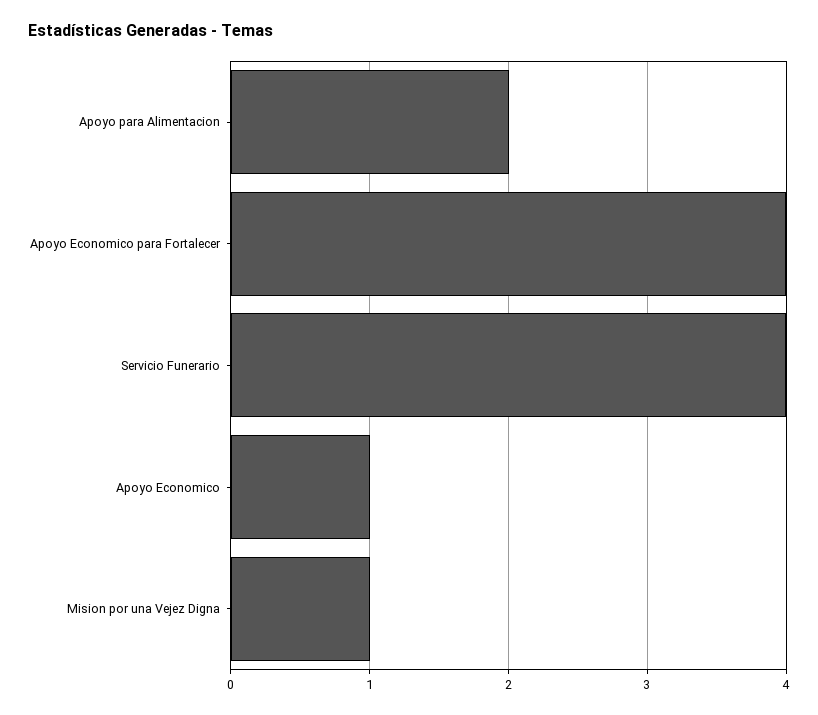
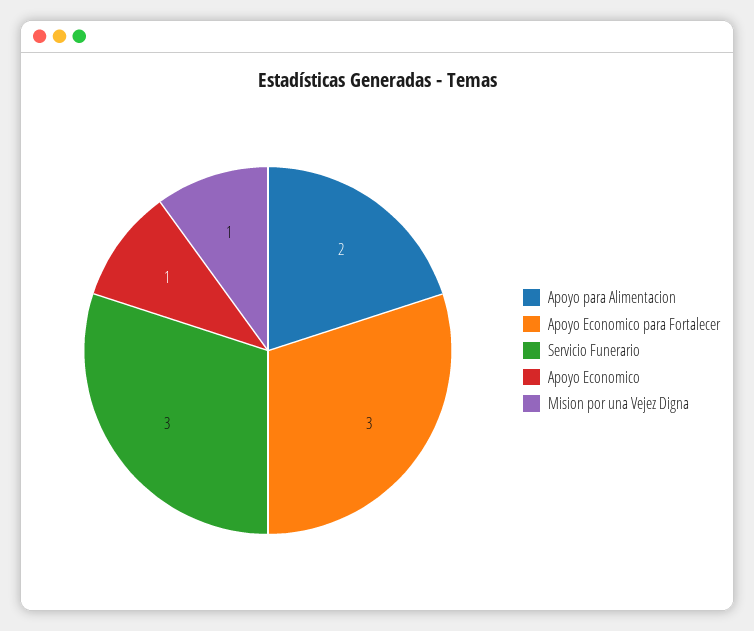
  {
    "Apoyo para Alimentacion": 2,
-   "Apoyo Economico para Fortalecer": 4,
+   "Apoyo Economico para Fortalecer": 3,
-   "Servicio Funerario": 4,
+   "Servicio Funerario": 3,
    "Apoyo Economico": 1,
    "Mision por una Vejez Digna": 1
  }

